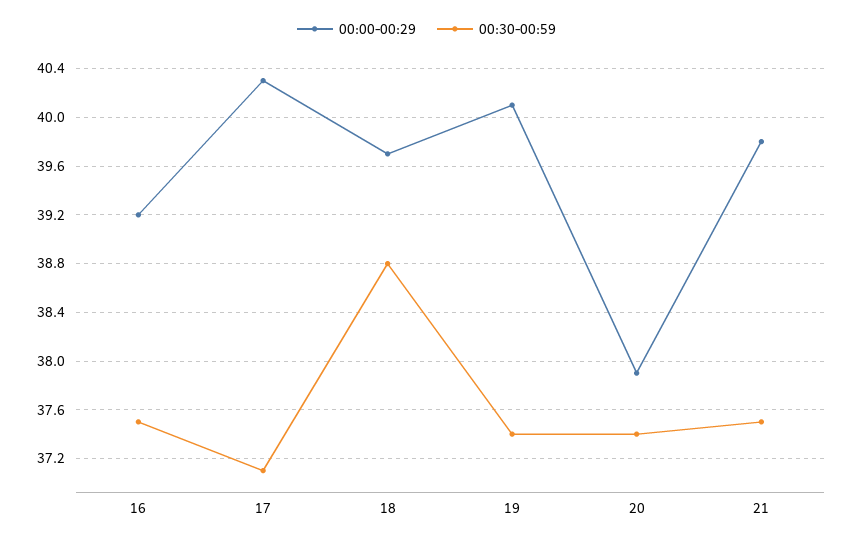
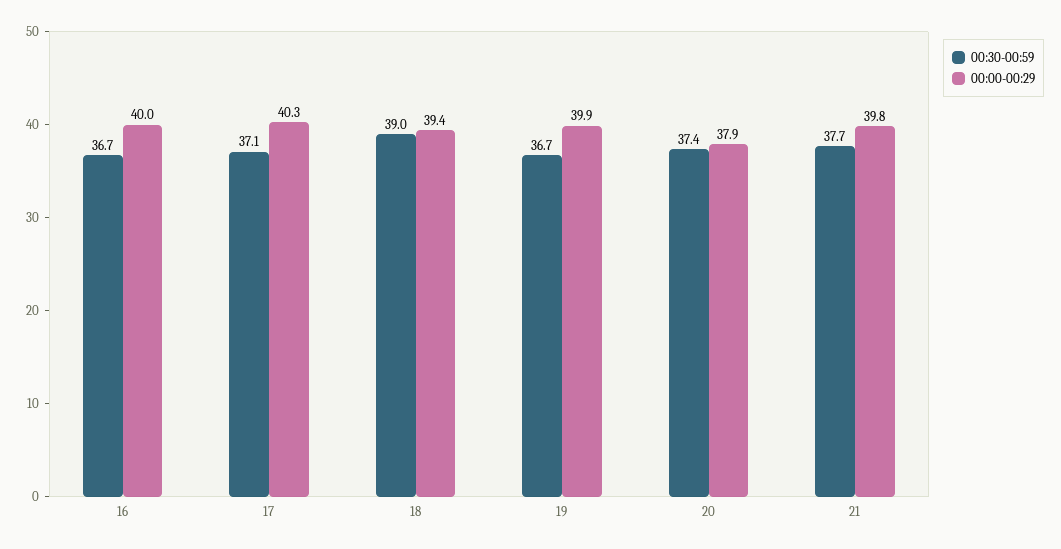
  {
    "00:00-00:29": {
-     "16": 39.2,
+     "16": 40,
      "17": 40.3,
-     "18": 39.7,
+     "18": 39.4,
-     "19": 40.1,
+     "19": 39.9,
      "20": 37.9,
      "21": 39.8
    },
    "00:30-00:59": {
-     "16": 37.5,
+     "16": 36.7,
      "17": 37.1,
-     "18": 38.8,
+     "18": 39,
-     "19": 37.4,
+     "19": 36.7,
      "20": 37.4,
-     "21": 37.5
+     "21": 37.7
    }
  }

